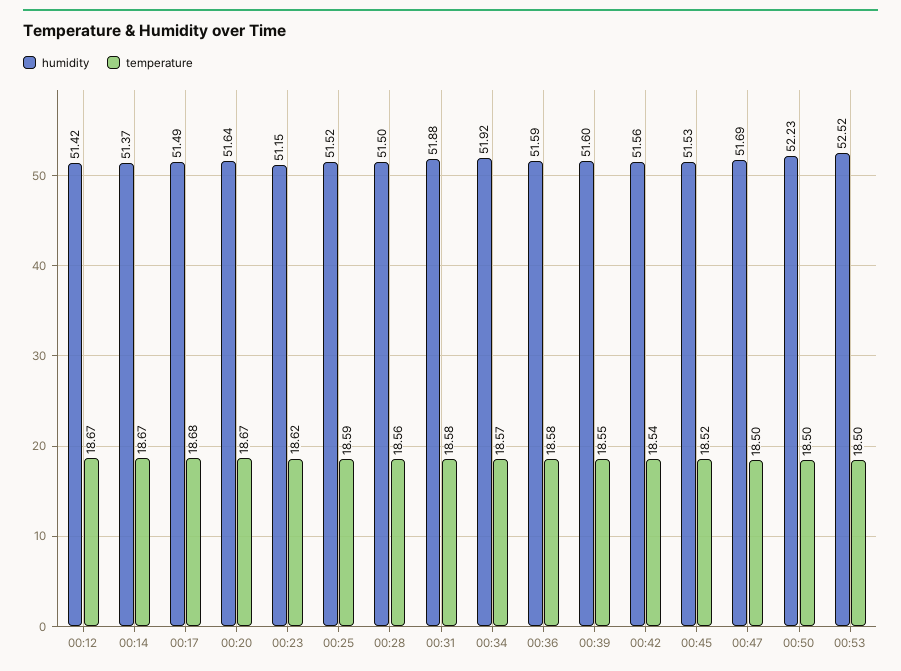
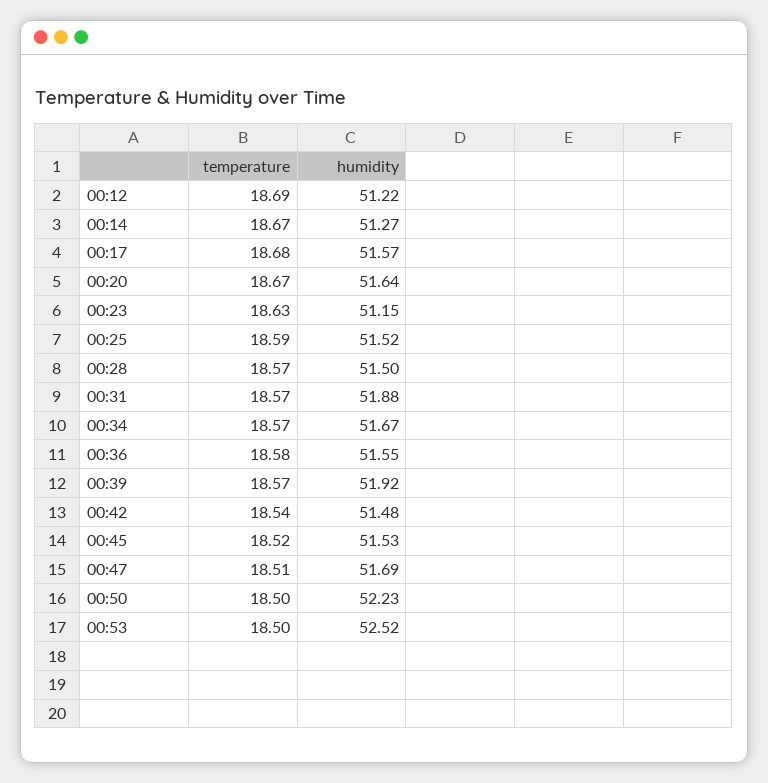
  {
    "humidity": {
-     "00:12": 51.42,
+     "00:12": 51.22,
-     "00:14": 51.37,
+     "00:14": 51.27,
-     "00:17": 51.49,
+     "00:17": 51.57,
      "00:20": 51.64,
      "00:23": 51.15,
      "00:25": 51.52,
      "00:28": 51.5,
      "00:31": 51.88,
-     "00:34": 51.92,
+     "00:34": 51.67,
-     "00:36": 51.59,
+     "00:36": 51.55,
-     "00:39": 51.6,
+     "00:39": 51.92,
-     "00:42": 51.56,
+     "00:42": 51.48,
      "00:45": 51.53,
      "00:47": 51.69,
      "00:50": 52.23,
      "00:53": 52.52
    },
    "temperature": {
-     "00:12": 18.67,
+     "00:12": 18.69,
      "00:14": 18.67,
      "00:17": 18.68,
      "00:20": 18.67,
-     "00:23": 18.62,
+     "00:23": 18.63,
      "00:25": 18.59,
-     "00:28": 18.56,
+     "00:28": 18.57,
-     "00:31": 18.58,
+     "00:31": 18.57,
      "00:34": 18.57,
      "00:36": 18.58,
-     "00:39": 18.55,
+     "00:39": 18.57,
      "00:42": 18.54,
      "00:45": 18.52,
-     "00:47": 18.5,
+     "00:47": 18.51,
      "00:50": 18.5,
      "00:53": 18.5
    }
  }

